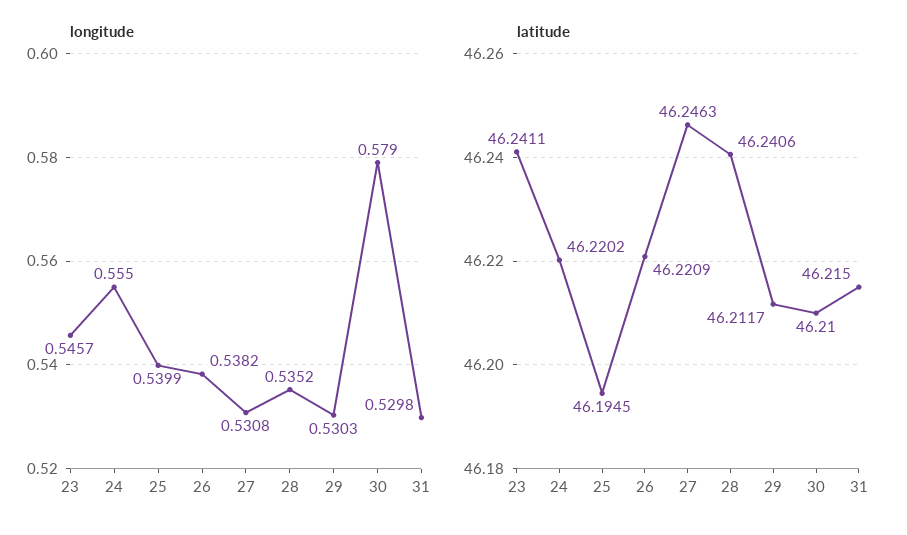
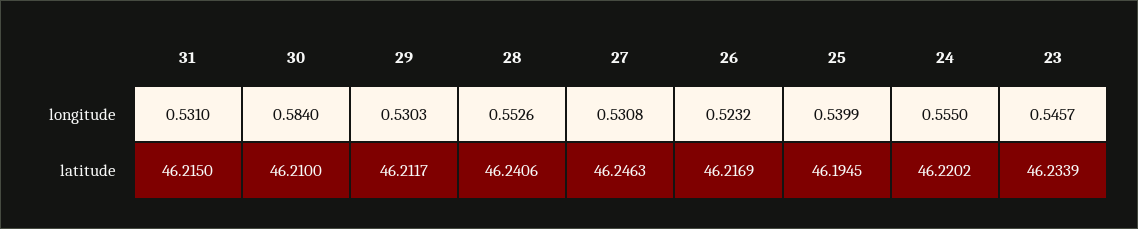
  {
    "longitude": {
      "23": 0.5457,
      "24": 0.555,
      "25": 0.5399,
-     "26": 0.5382,
+     "26": 0.5232,
      "27": 0.5308,
-     "28": 0.5352,
+     "28": 0.5526,
      "29": 0.5303,
-     "30": 0.579,
+     "30": 0.584,
-     "31": 0.5298
+     "31": 0.531
    },
    "latitude": {
-     "23": 46.2411,
+     "23": 46.2339,
      "24": 46.2202,
      "25": 46.1945,
-     "26": 46.2209,
+     "26": 46.2169,
      "27": 46.2463,
      "28": 46.2406,
      "29": 46.2117,
      "30": 46.21,
      "31": 46.215
    }
  }

